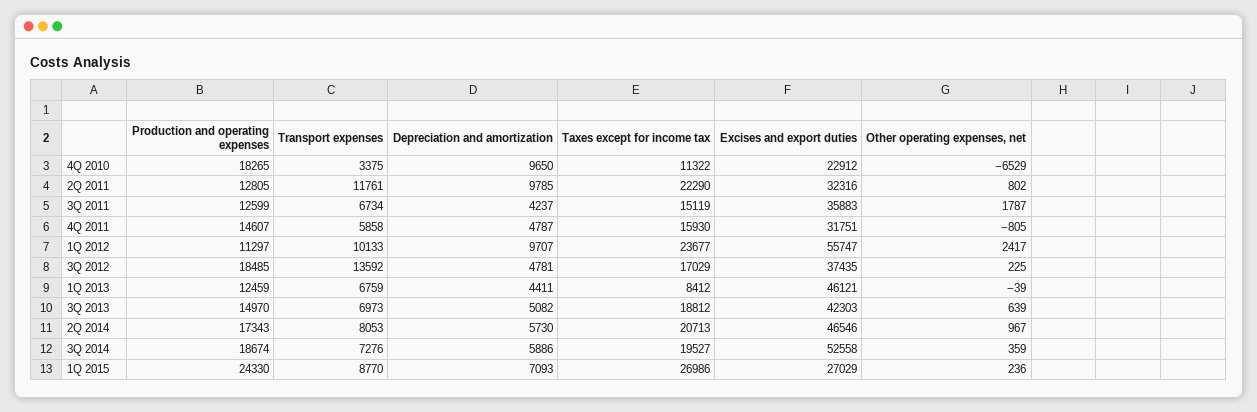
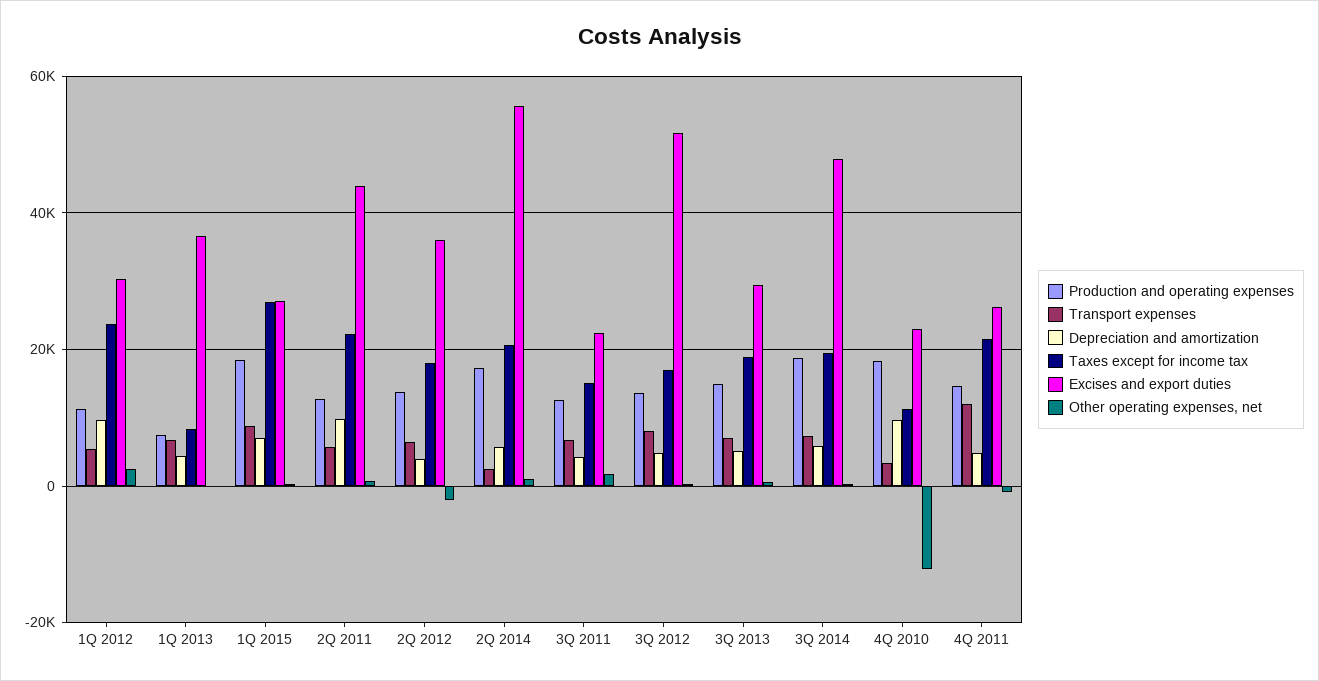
  {
    "Production and operating expenses": {
      "4Q 2010": 18265,
      "2Q 2011": 12805,
      "3Q 2011": 12599,
      "4Q 2011": 14607,
      "1Q 2012": 11297,
-     "3Q 2012": 18485,
+     "3Q 2012": 14000,
-     "1Q 2013": 12459,
+     "1Q 2013": 8000,
      "3Q 2013": 14970,
      "2Q 2014": 17343,
      "3Q 2014": 18674,
-     "1Q 2015": 24330
+     "1Q 2015": 18000,
+     "2Q 2012": 14000
    },
    "Transport expenses": {
      "4Q 2010": 3375,
-     "2Q 2011": 11761,
+     "2Q 2011": 6000,
      "3Q 2011": 6734,
-     "4Q 2011": 5858,
+     "4Q 2011": 12000,
-     "1Q 2012": 10133,
+     "1Q 2012": 6000,
-     "3Q 2012": 13592,
+     "3Q 2012": 8000,
      "1Q 2013": 6759,
      "3Q 2013": 6973,
-     "2Q 2014": 8053,
+     "2Q 2014": 2000,
      "3Q 2014": 7276,
-     "1Q 2015": 8770
+     "1Q 2015": 8770,
+     "2Q 2012": 6000
    },
    "Depreciation and amortization": {
      "4Q 2010": 9650,
      "2Q 2011": 9785,
      "3Q 2011": 4237,
      "4Q 2011": 4787,
      "1Q 2012": 9707,
      "3Q 2012": 4781,
      "1Q 2013": 4411,
      "3Q 2013": 5082,
      "2Q 2014": 5730,
      "3Q 2014": 5886,
-     "1Q 2015": 7093
+     "1Q 2015": 7093,
+     "2Q 2012": 4000
    },
    "Taxes except for income tax": {
      "4Q 2010": 11322,
      "2Q 2011": 22290,
      "3Q 2011": 15119,
-     "4Q 2011": 15930,
+     "4Q 2011": 22000,
      "1Q 2012": 23677,
      "3Q 2012": 17029,
      "1Q 2013": 8412,
      "3Q 2013": 18812,
      "2Q 2014": 20713,
      "3Q 2014": 19527,
-     "1Q 2015": 26986
+     "1Q 2015": 26986,
+     "2Q 2012": 18000
    },
    "Excises and export duties": {
      "4Q 2010": 22912,
-     "2Q 2011": 32316,
+     "2Q 2011": 44000,
-     "3Q 2011": 35883,
+     "3Q 2011": 22000,
-     "4Q 2011": 31751,
+     "4Q 2011": 26000,
-     "1Q 2012": 55747,
+     "1Q 2012": 30000,
-     "3Q 2012": 37435,
+     "3Q 2012": 52000,
-     "1Q 2013": 46121,
+     "1Q 2013": 36000,
-     "3Q 2013": 42303,
+     "3Q 2013": 30000,
-     "2Q 2014": 46546,
+     "2Q 2014": 56000,
-     "3Q 2014": 52558,
+     "3Q 2014": 48000,
-     "1Q 2015": 27029
+     "1Q 2015": 27029,
+     "2Q 2012": 36000
    },
    "Other operating expenses, net": {
-     "4Q 2010": -6529,
+     "4Q 2010": -12000,
      "2Q 2011": 802,
      "3Q 2011": 1787,
      "4Q 2011": -805,
      "1Q 2012": 2417,
      "3Q 2012": 225,
      "1Q 2013": -39,
      "3Q 2013": 639,
      "2Q 2014": 967,
      "3Q 2014": 359,
-     "1Q 2015": 236
+     "1Q 2015": 236,
+     "2Q 2012": -2000
    }
  }

